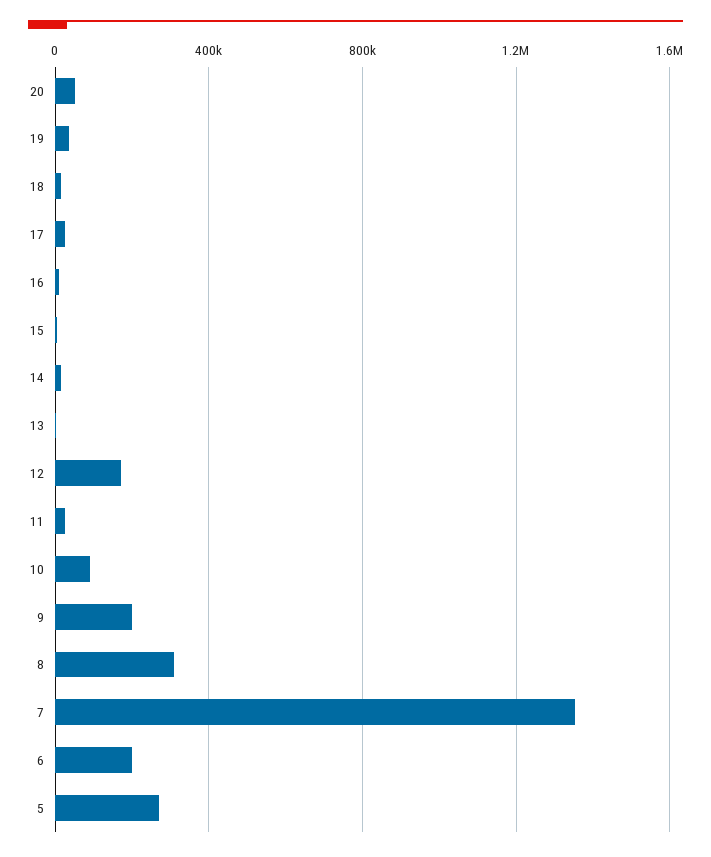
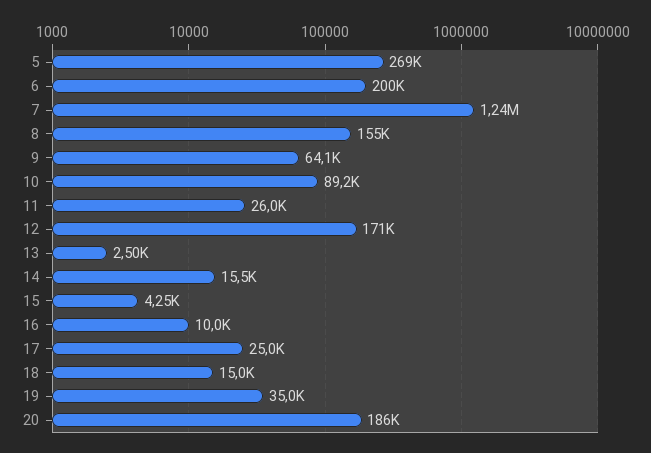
  {
-   "20": 50000,
+   "20": 186000,
    "19": 35000,
    "18": 15000,
    "17": 25000,
    "16": 10000,
    "15": 4250,
    "14": 15500,
    "13": 2500,
    "12": 171000,
    "11": 26000,
    "10": 89200,
-   "9": 200000,
+   "9": 64100,
-   "8": 300000,
+   "8": 155000,
-   "7": 1350000,
+   "7": 1240000,
    "6": 200000,
    "5": 269000
  }

